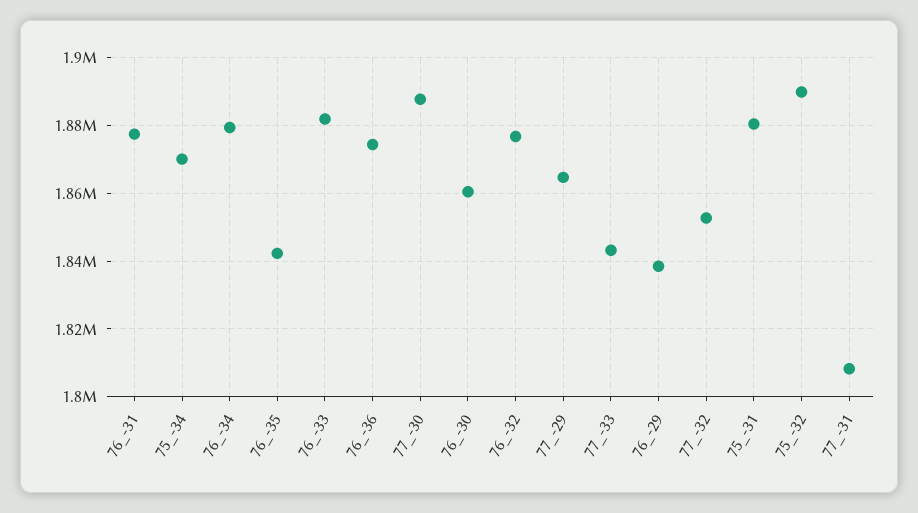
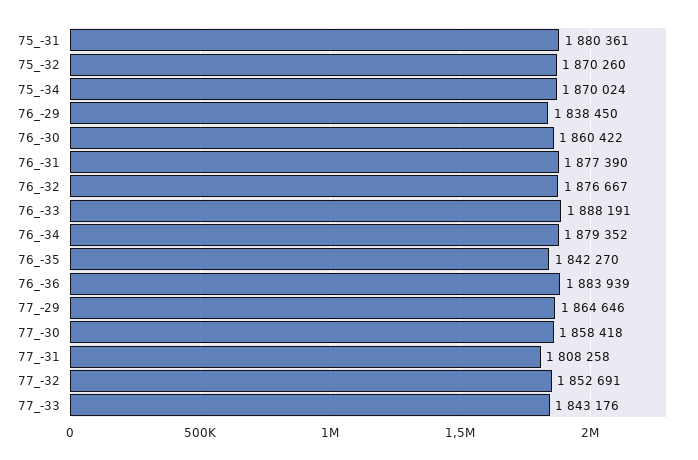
  {
    "76_-31": 1877390,
    "75_-34": 1870024,
    "76_-34": 1879352,
    "76_-35": 1842270,
-   "76_-33": 1882000,
+   "76_-33": 1888191,
-   "76_-36": 1874000,
+   "76_-36": 1883939,
-   "77_-30": 1888000,
+   "77_-30": 1858418,
    "76_-30": 1860422,
    "76_-32": 1876667,
    "77_-29": 1864646,
    "77_-33": 1843176,
    "76_-29": 1838450,
    "77_-32": 1852691,
    "75_-31": 1880361,
-   "75_-32": 1890000,
+   "75_-32": 1870260,
    "77_-31": 1808258
  }

